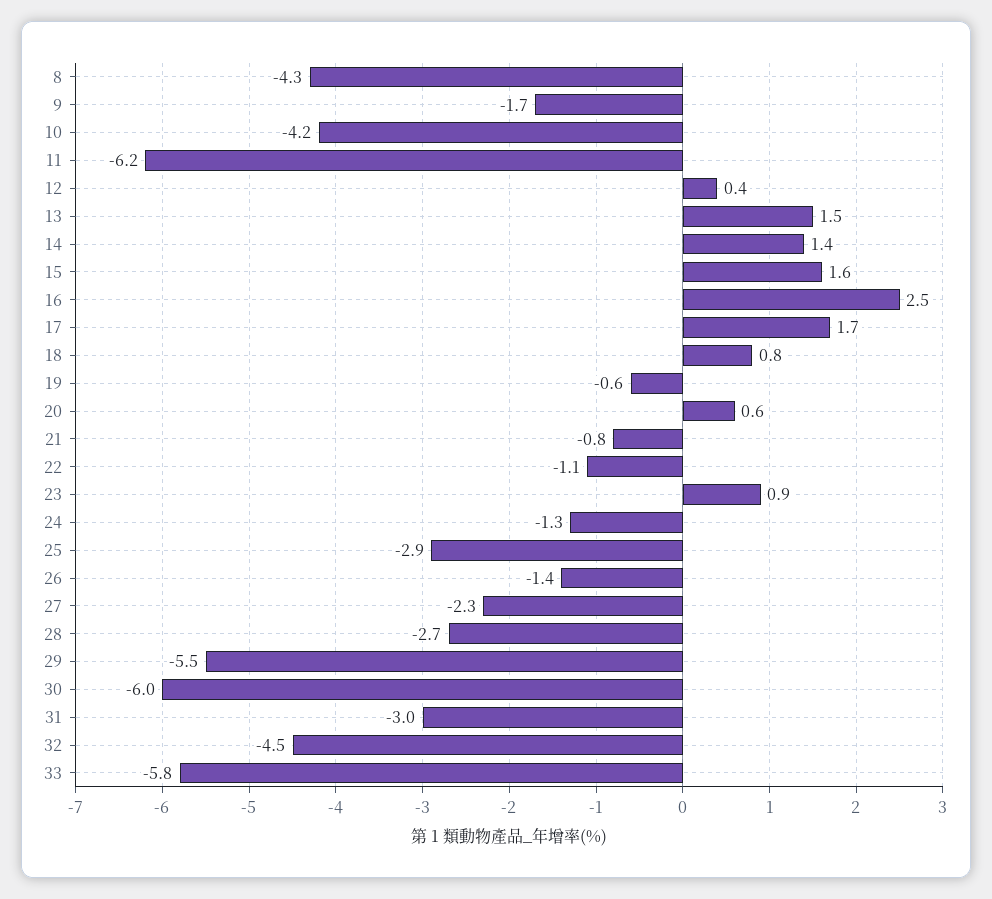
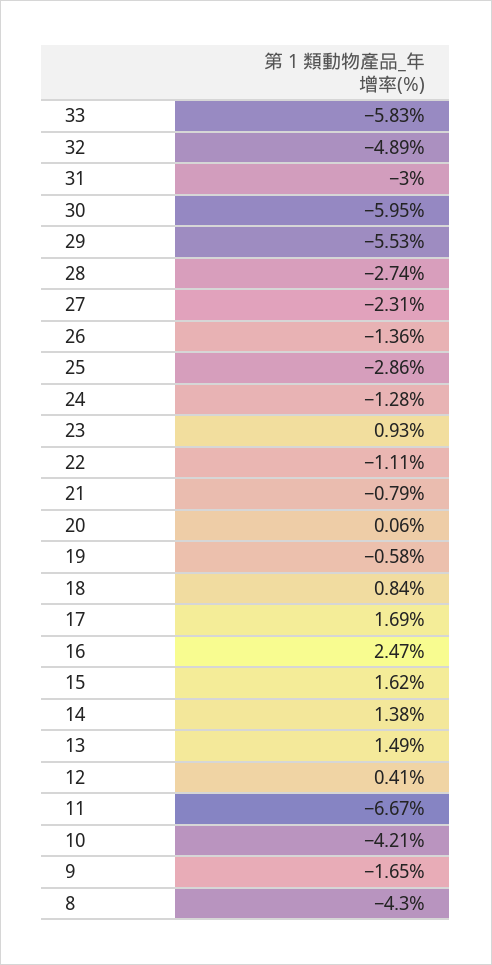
  {
    "8": -4.3,
    "9": -1.65,
    "10": -4.21,
-   "11": -6.2,
+   "11": -6.67,
    "12": 0.41,
    "13": 1.49,
    "14": 1.38,
    "15": 1.62,
    "16": 2.47,
    "17": 1.69,
    "18": 0.84,
    "19": -0.58,
-   "20": 0.6,
+   "20": 0.06,
    "21": -0.79,
    "22": -1.11,
    "23": 0.93,
    "24": -1.28,
    "25": -2.86,
    "26": -1.36,
    "27": -2.31,
    "28": -2.74,
    "29": -5.53,
    "30": -5.95,
    "31": -3,
-   "32": -4.5,
+   "32": -4.89,
    "33": -5.83
  }

